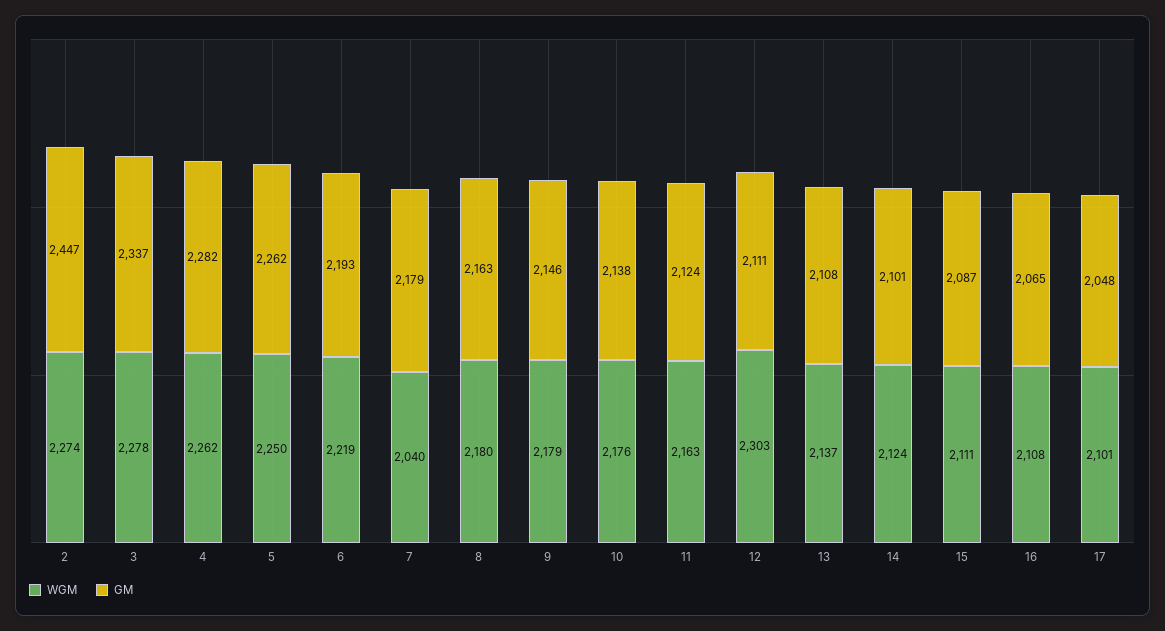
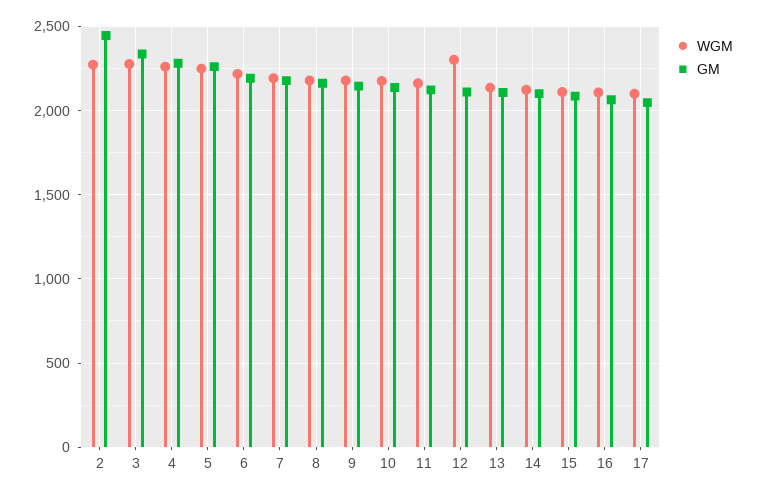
  {
    "WGM": {
      "2": 2274,
      "3": 2278,
      "4": 2262,
      "5": 2250,
      "6": 2219,
-     "7": 2040,
+     "7": 2200,
      "8": 2180,
      "9": 2179,
      "10": 2176,
      "11": 2163,
      "12": 2303,
      "13": 2137,
      "14": 2124,
      "15": 2111,
      "16": 2108,
      "17": 2101
    },
    "GM": {
      "2": 2447,
      "3": 2337,
      "4": 2282,
      "5": 2262,
      "6": 2193,
      "7": 2179,
      "8": 2163,
      "9": 2146,
      "10": 2138,
      "11": 2124,
      "12": 2111,
      "13": 2108,
      "14": 2101,
      "15": 2087,
      "16": 2065,
      "17": 2048
    }
  }

